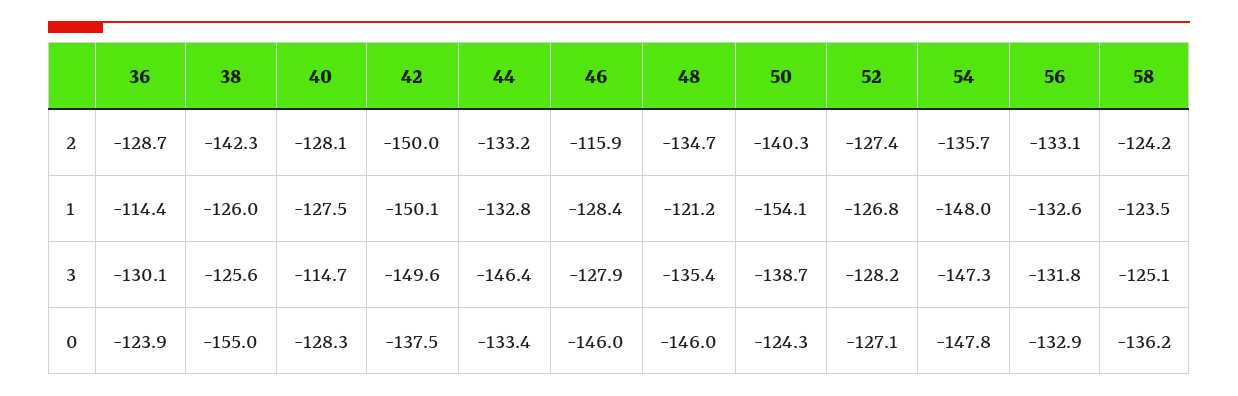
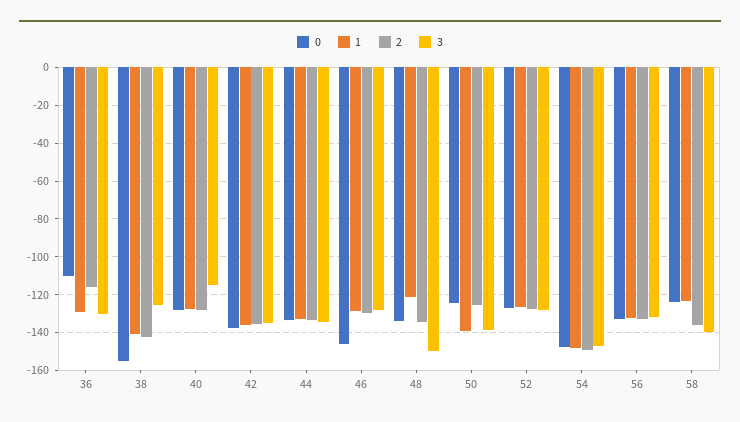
  {
    "2": {
-     "36": -128.7,
+     "36": -115,
      "38": -142.3,
      "40": -128.1,
-     "42": -150,
+     "42": -135,
      "44": -133.2,
-     "46": -115.9,
+     "46": -130,
      "48": -134.7,
-     "50": -140.3,
+     "50": -125,
      "52": -127.4,
-     "54": -135.7,
+     "54": -150,
      "56": -133.1,
-     "58": -124.2
+     "58": -135
    },
    "1": {
-     "36": -114.4,
+     "36": -130,
-     "38": -126,
+     "38": -140,
      "40": -127.5,
-     "42": -150.1,
+     "42": -135,
      "44": -132.8,
      "46": -128.4,
      "48": -121.2,
-     "50": -154.1,
+     "50": -140,
      "52": -126.8,
      "54": -148,
      "56": -132.6,
      "58": -123.5
    },
    "3": {
      "36": -130.1,
      "38": -125.6,
      "40": -114.7,
-     "42": -149.6,
+     "42": -135,
-     "44": -146.4,
+     "44": -135,
      "46": -127.9,
-     "48": -135.4,
+     "48": -150,
      "50": -138.7,
      "52": -128.2,
      "54": -147.3,
      "56": -131.8,
-     "58": -125.1
+     "58": -140
    },
    "0": {
-     "36": -123.9,
+     "36": -110,
      "38": -155,
      "40": -128.3,
      "42": -137.5,
      "44": -133.4,
      "46": -146,
-     "48": -146,
+     "48": -135,
      "50": -124.3,
      "52": -127.1,
      "54": -147.8,
      "56": -132.9,
-     "58": -136.2
+     "58": -125
    }
  }

